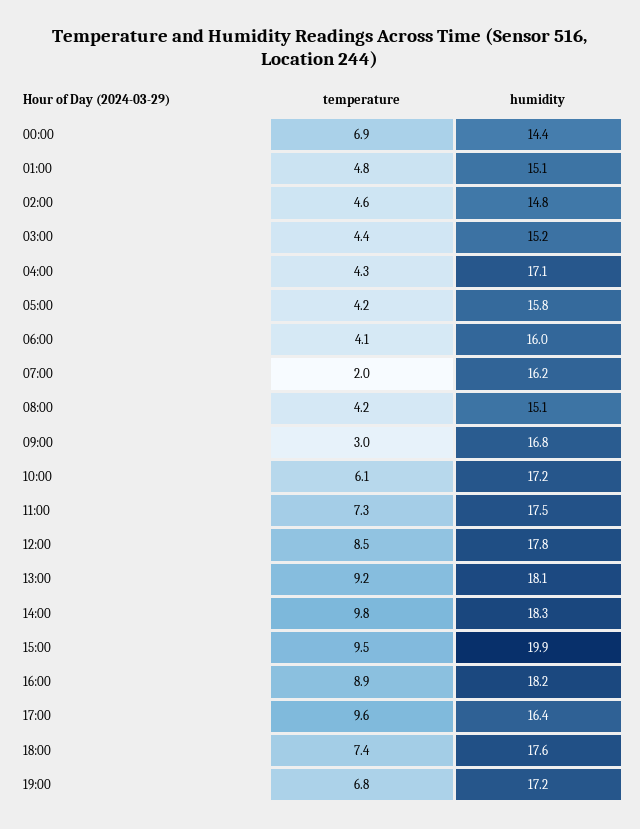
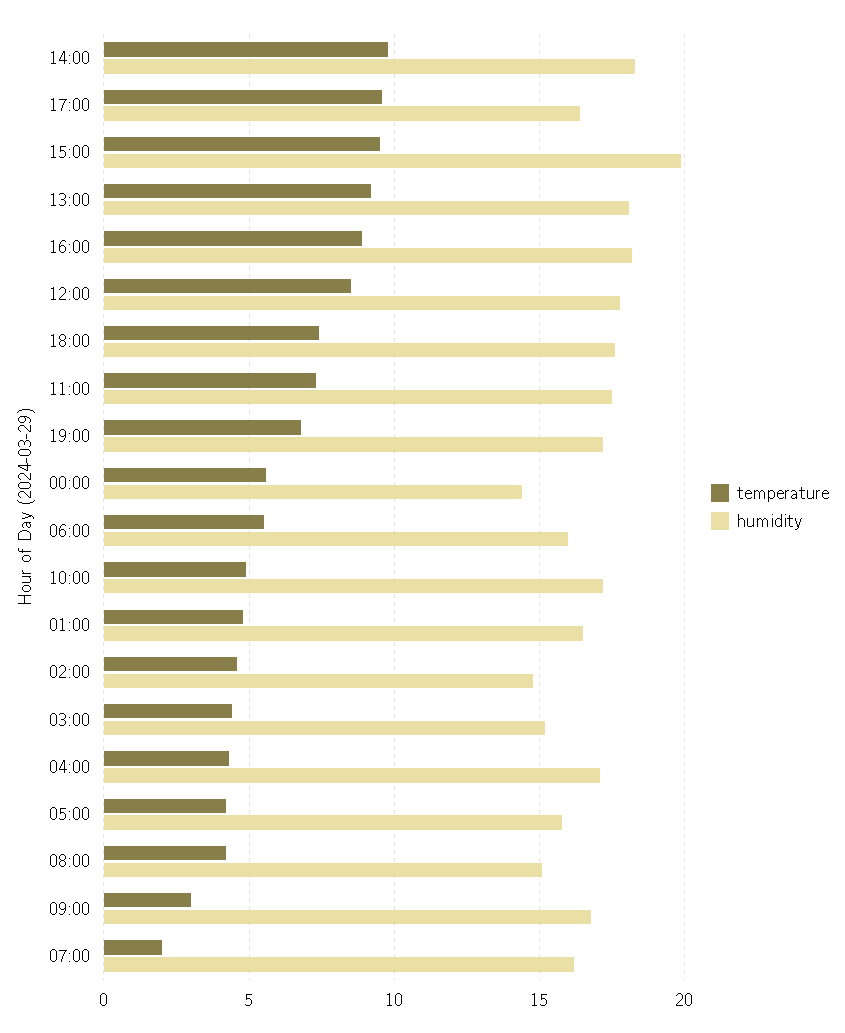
  {
    "temperature": {
-     "00:00": 6.9,
+     "00:00": 5.5,
      "01:00": 4.8,
      "02:00": 4.6,
      "03:00": 4.4,
      "04:00": 4.3,
      "05:00": 4.2,
-     "06:00": 4.1,
+     "06:00": 5.5,
      "07:00": 2,
      "08:00": 4.2,
      "09:00": 3,
-     "10:00": 6.1,
+     "10:00": 5,
      "11:00": 7.3,
      "12:00": 8.5,
      "13:00": 9.2,
      "14:00": 9.8,
      "15:00": 9.5,
      "16:00": 8.9,
      "17:00": 9.6,
      "18:00": 7.4,
      "19:00": 6.8
    },
    "humidity": {
      "00:00": 14.4,
-     "01:00": 15.1,
+     "01:00": 16.5,
      "02:00": 14.8,
      "03:00": 15.2,
      "04:00": 17.1,
      "05:00": 15.8,
      "06:00": 16,
      "07:00": 16.2,
      "08:00": 15.1,
      "09:00": 16.8,
      "10:00": 17.2,
      "11:00": 17.5,
      "12:00": 17.8,
      "13:00": 18.1,
      "14:00": 18.3,
      "15:00": 19.9,
      "16:00": 18.2,
      "17:00": 16.4,
      "18:00": 17.6,
      "19:00": 17.2
    }
  }

